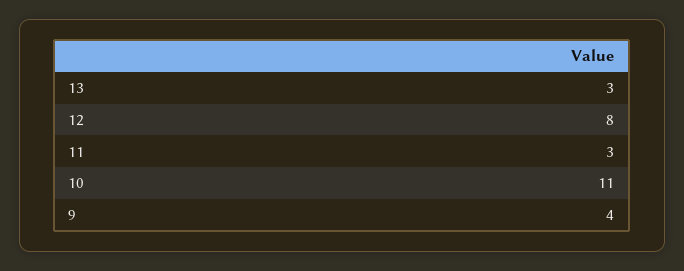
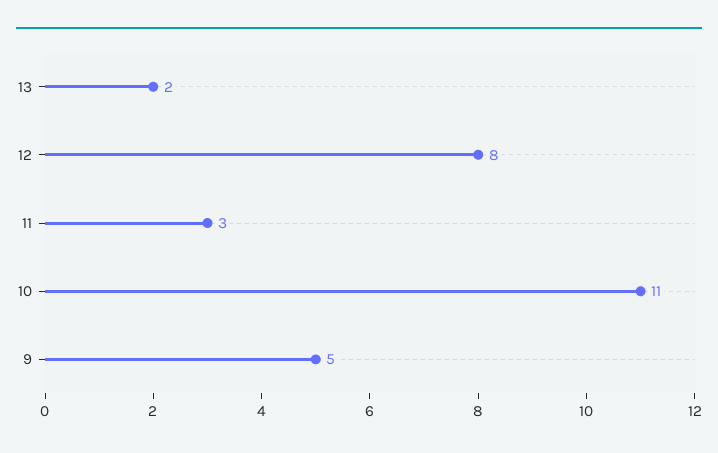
  {
-   "13": 3,
+   "13": 2,
    "12": 8,
    "11": 3,
    "10": 11,
-   "9": 4
+   "9": 5
  }

